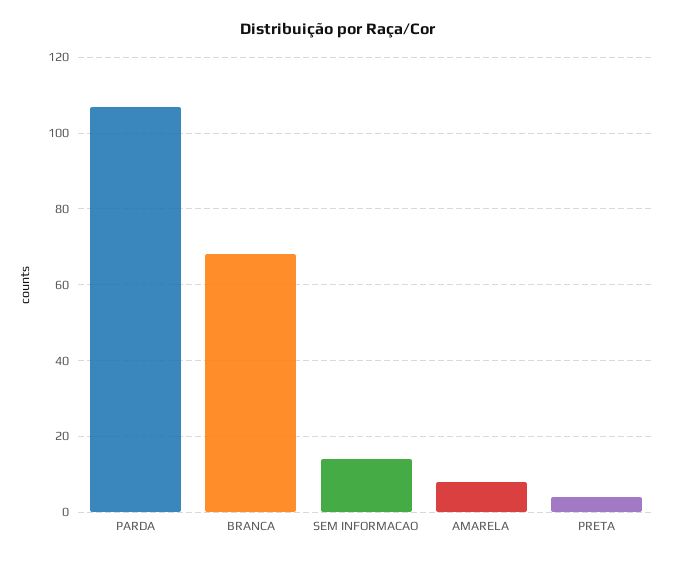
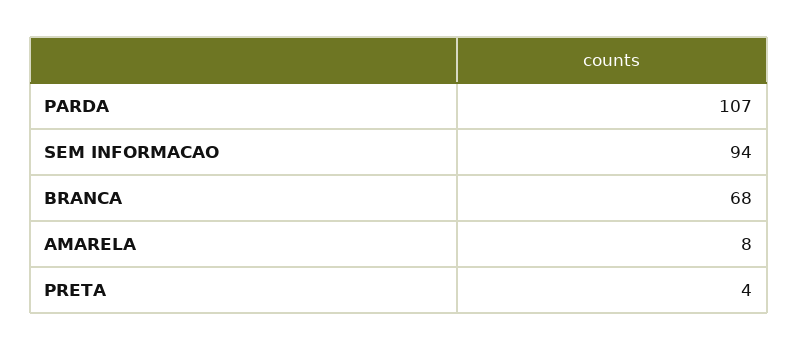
  {
    "PARDA": 107,
    "BRANCA": 68,
-   "SEM INFORMACAO": 15,
+   "SEM INFORMACAO": 94,
    "AMARELA": 8,
    "PRETA": 4
  }

